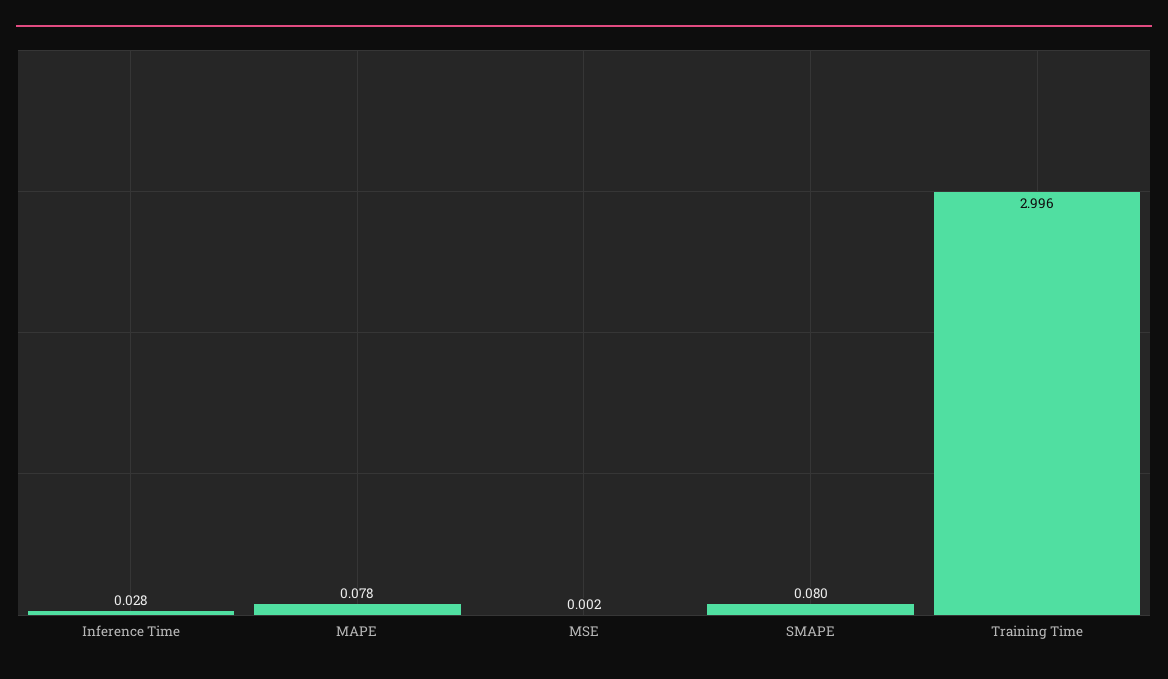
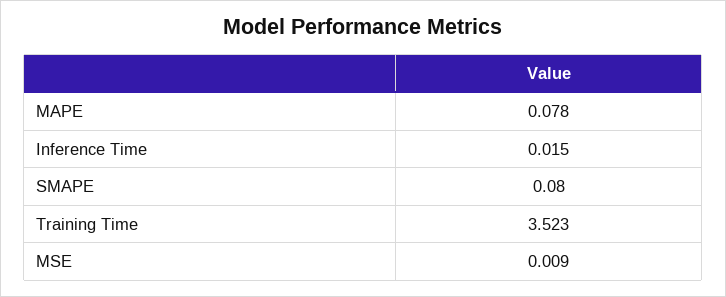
  {
-   "Inference Time": 0.028,
+   "Inference Time": 0.015,
    "MAPE": 0.078,
-   "MSE": 0.002,
+   "MSE": 0.009,
    "SMAPE": 0.08,
-   "Training Time": 2.996
+   "Training Time": 3.523
  }

